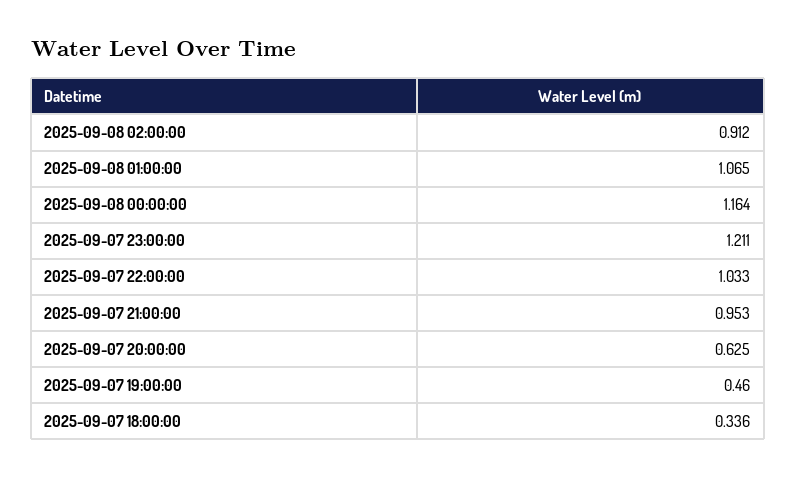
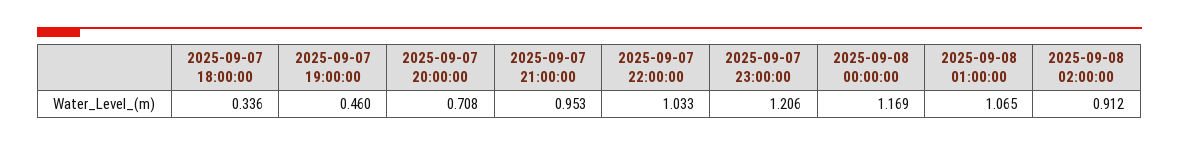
  {
    "2025-09-08 02:00:00": 0.912,
    "2025-09-08 01:00:00": 1.065,
-   "2025-09-08 00:00:00": 1.164,
+   "2025-09-08 00:00:00": 1.169,
-   "2025-09-07 23:00:00": 1.211,
+   "2025-09-07 23:00:00": 1.206,
    "2025-09-07 22:00:00": 1.033,
    "2025-09-07 21:00:00": 0.953,
-   "2025-09-07 20:00:00": 0.625,
+   "2025-09-07 20:00:00": 0.708,
    "2025-09-07 19:00:00": 0.46,
    "2025-09-07 18:00:00": 0.336
  }

